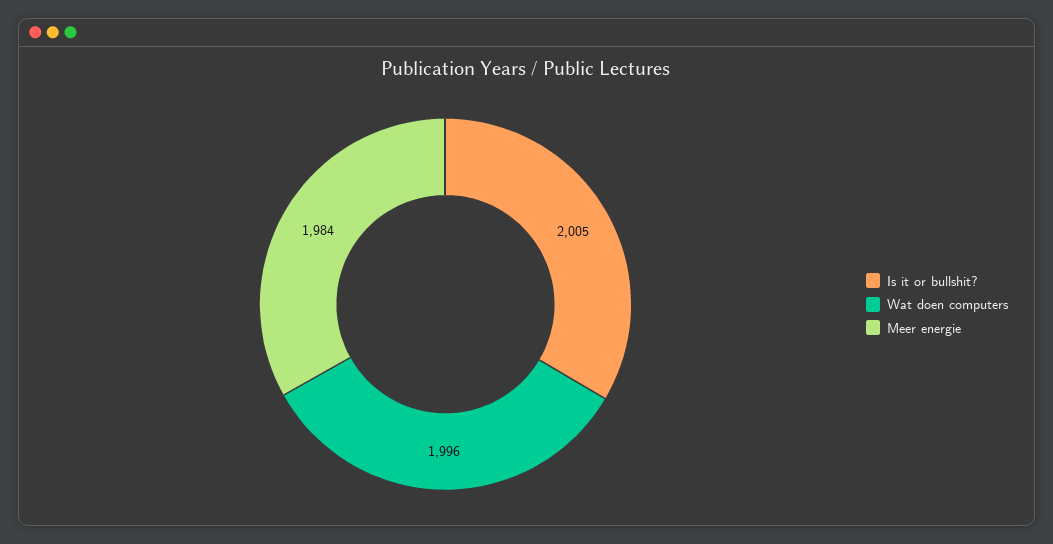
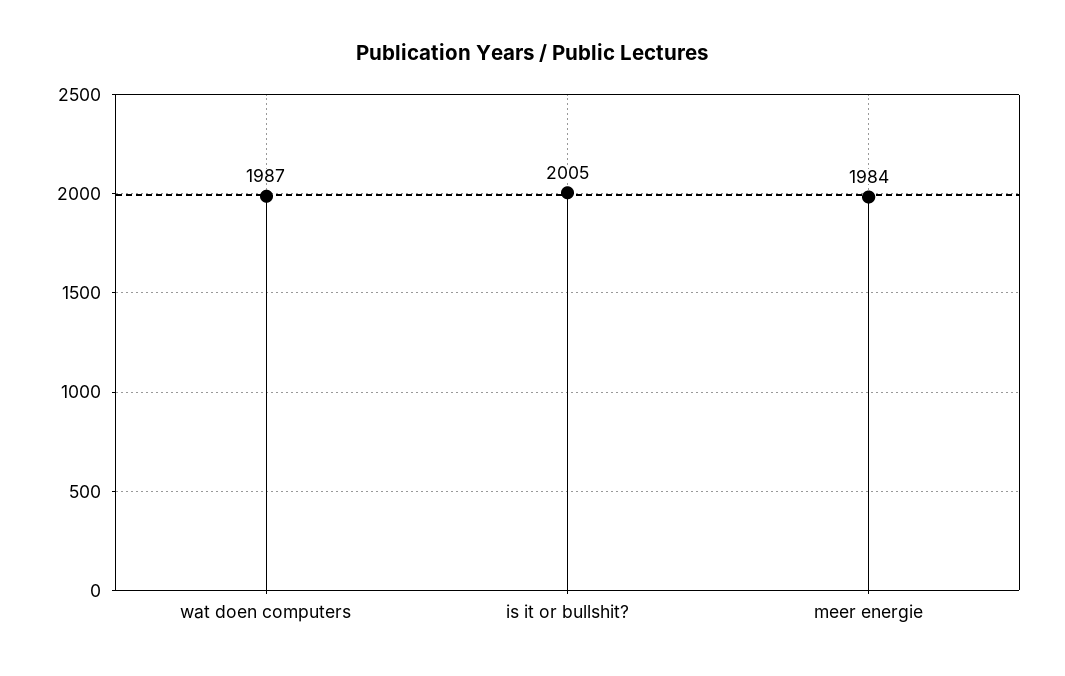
  {
    "Is it or bullshit?": 2005,
-   "Wat doen computers": 1996,
+   "Wat doen computers": 1987,
    "Meer energie": 1984
  }

